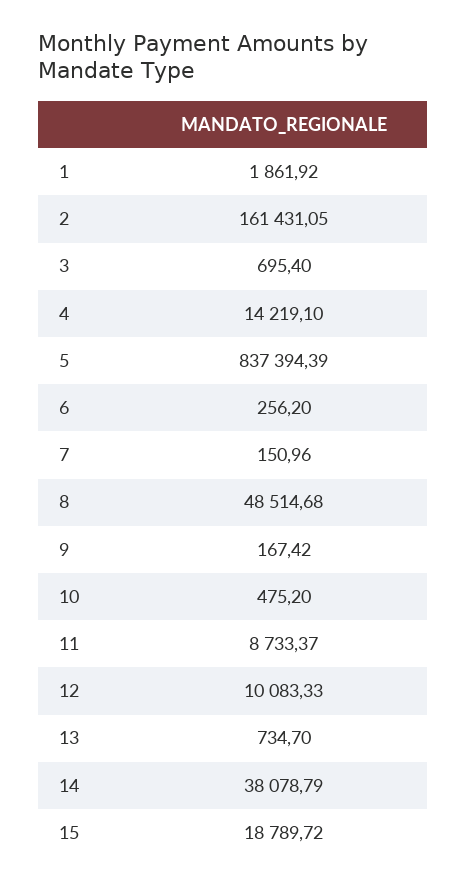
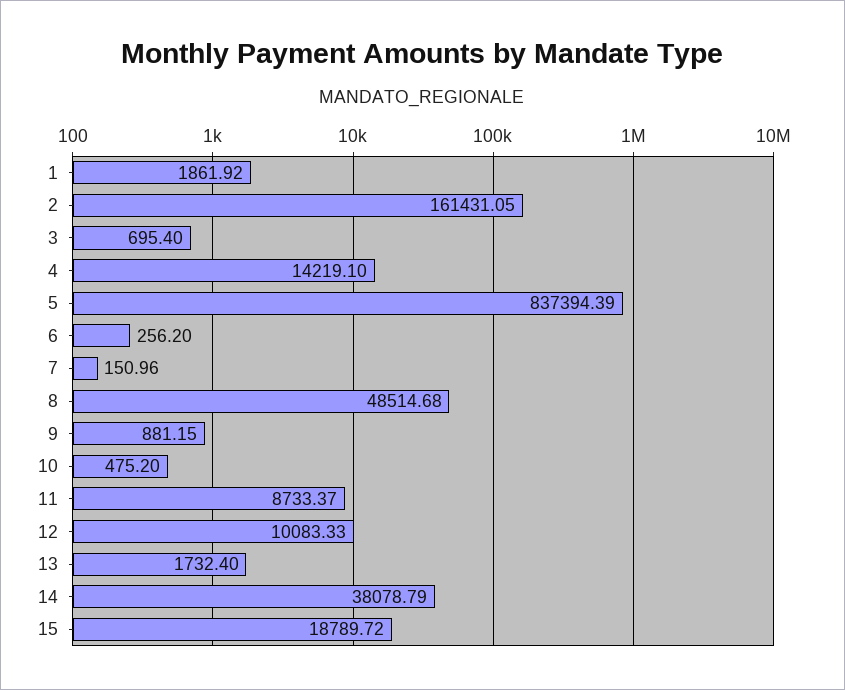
  {
    "1": 1861.92,
    "2": 161431.05,
    "3": 695.4,
    "4": 14219.1,
    "5": 837394.39,
    "6": 256.2,
    "7": 150.96,
    "8": 48514.68,
-   "9": 167.42,
+   "9": 881.15,
    "10": 475.2,
    "11": 8733.37,
    "12": 10083.33,
-   "13": 734.7,
+   "13": 1732.4,
    "14": 38078.79,
    "15": 18789.72
  }

